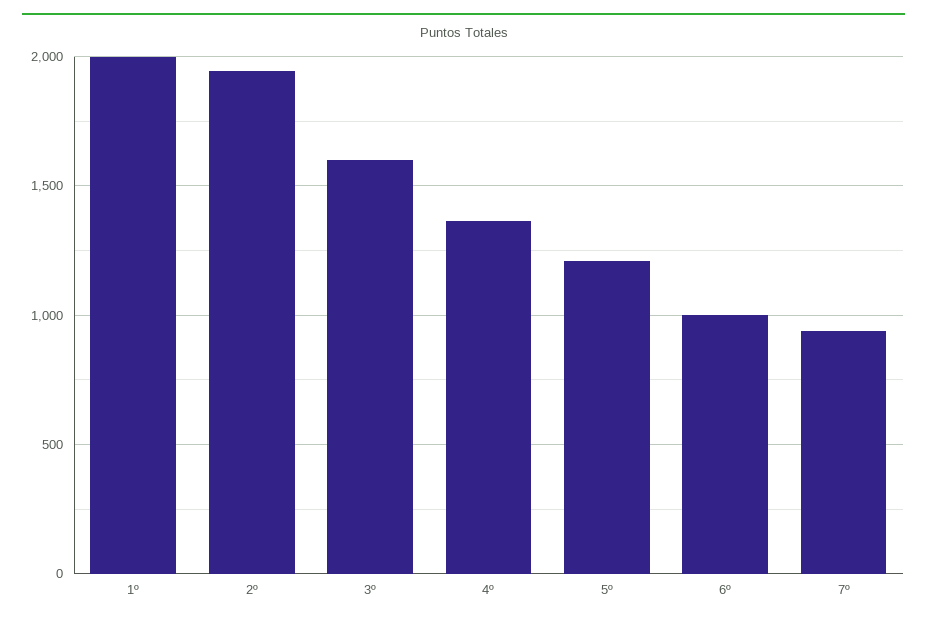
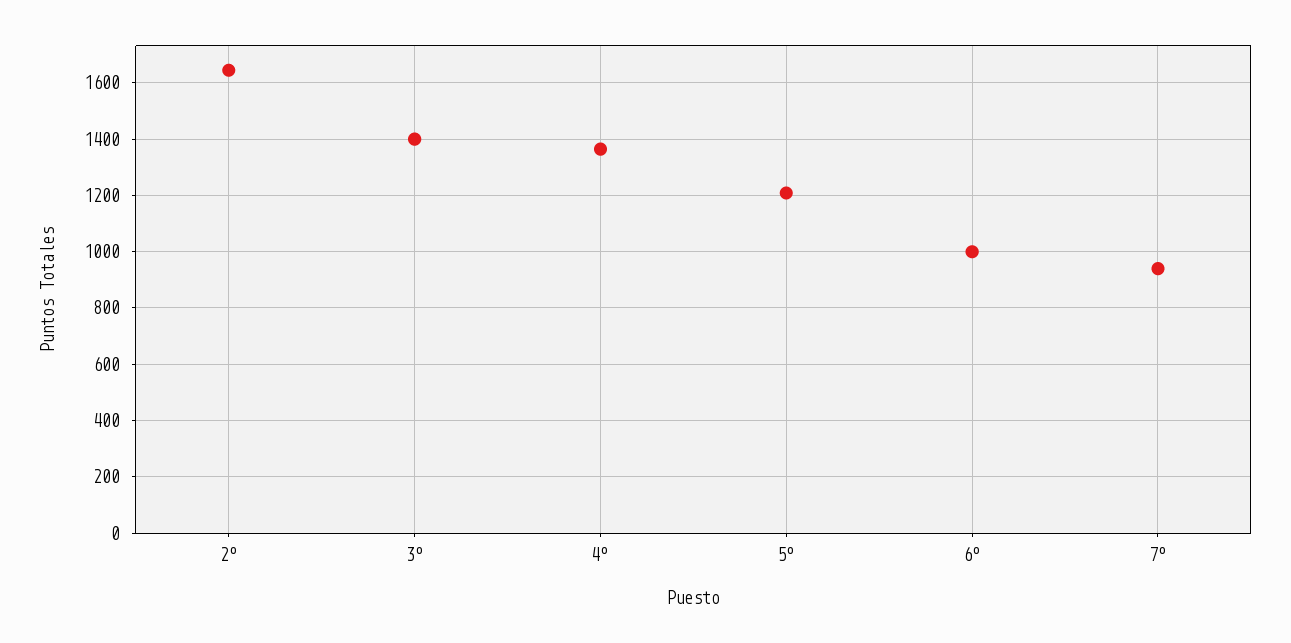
  {
-   "1º": 2000,
-   "2º": 1950,
+   "2º": 1650,
-   "3º": 1600,
+   "3º": 1400,
    "4º": 1375,
    "5º": 1200,
    "6º": 1000,
    "7º": 950
  }

